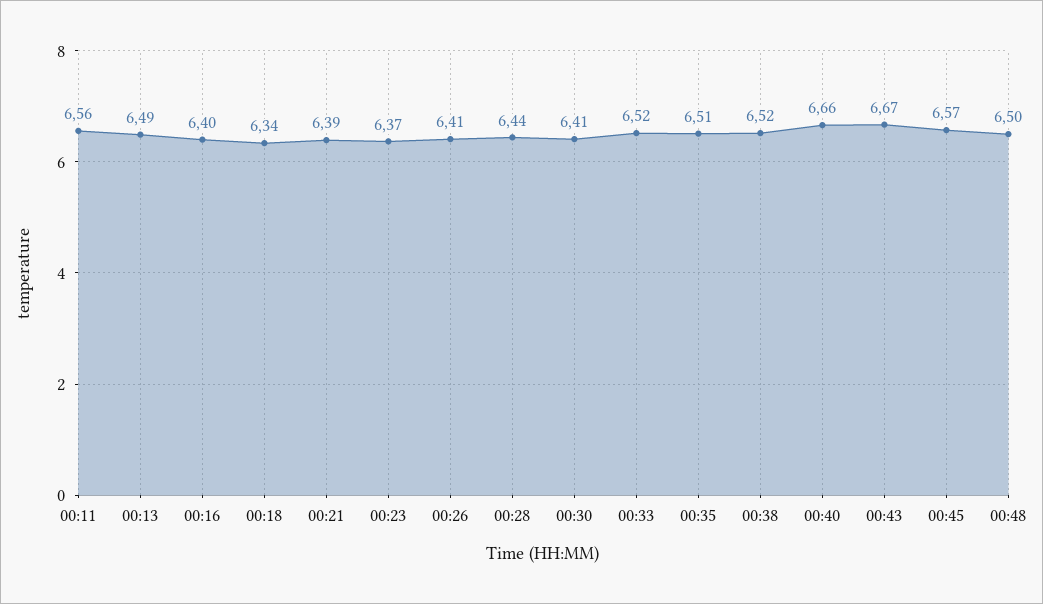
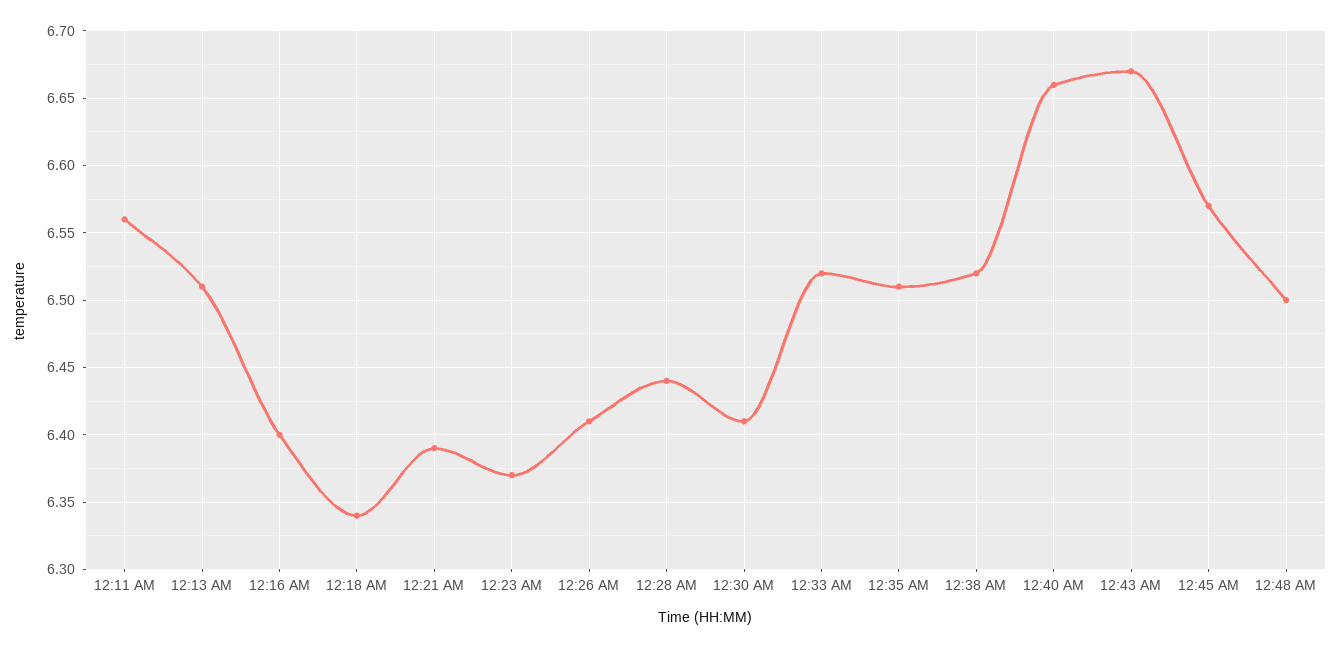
  {
    "00:11": 6.56,
-   "00:13": 6.49,
+   "00:13": 6.51,
    "00:16": 6.4,
    "00:18": 6.34,
    "00:21": 6.39,
    "00:23": 6.37,
    "00:26": 6.41,
    "00:28": 6.44,
    "00:30": 6.41,
    "00:33": 6.52,
    "00:35": 6.51,
    "00:38": 6.52,
    "00:40": 6.66,
    "00:43": 6.67,
    "00:45": 6.57,
    "00:48": 6.5
  }

